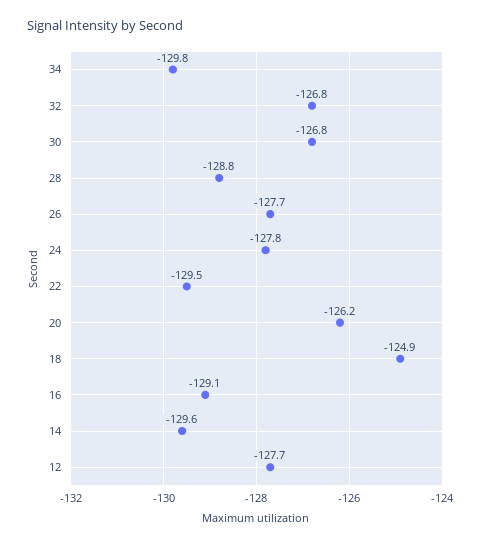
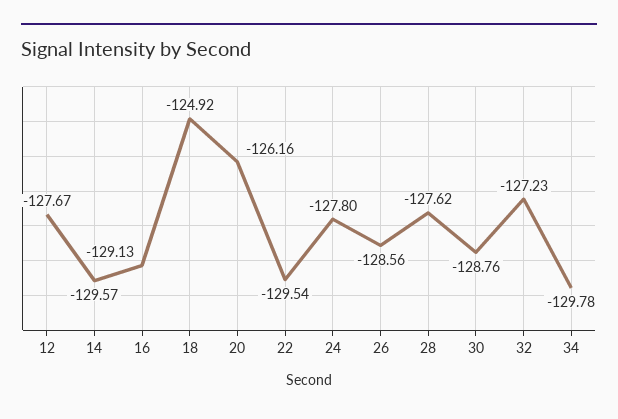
  {
    "34": -129.78,
-   "32": -126.8,
+   "32": -127.23,
-   "30": -126.8,
+   "30": -128.76,
-   "28": -128.8,
+   "28": -127.62,
-   "26": -127.7,
+   "26": -128.56,
    "24": -127.8,
    "22": -129.54,
    "20": -126.16,
    "18": -124.92,
    "16": -129.13,
    "14": -129.57,
    "12": -127.67
  }

